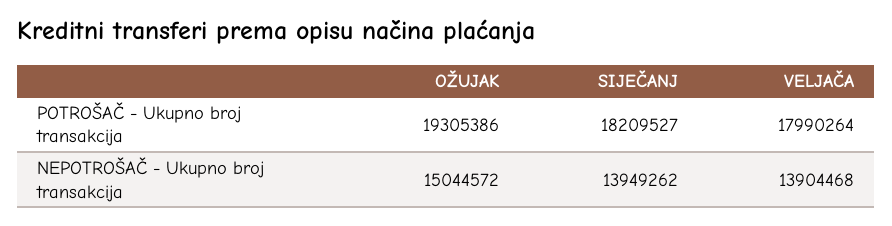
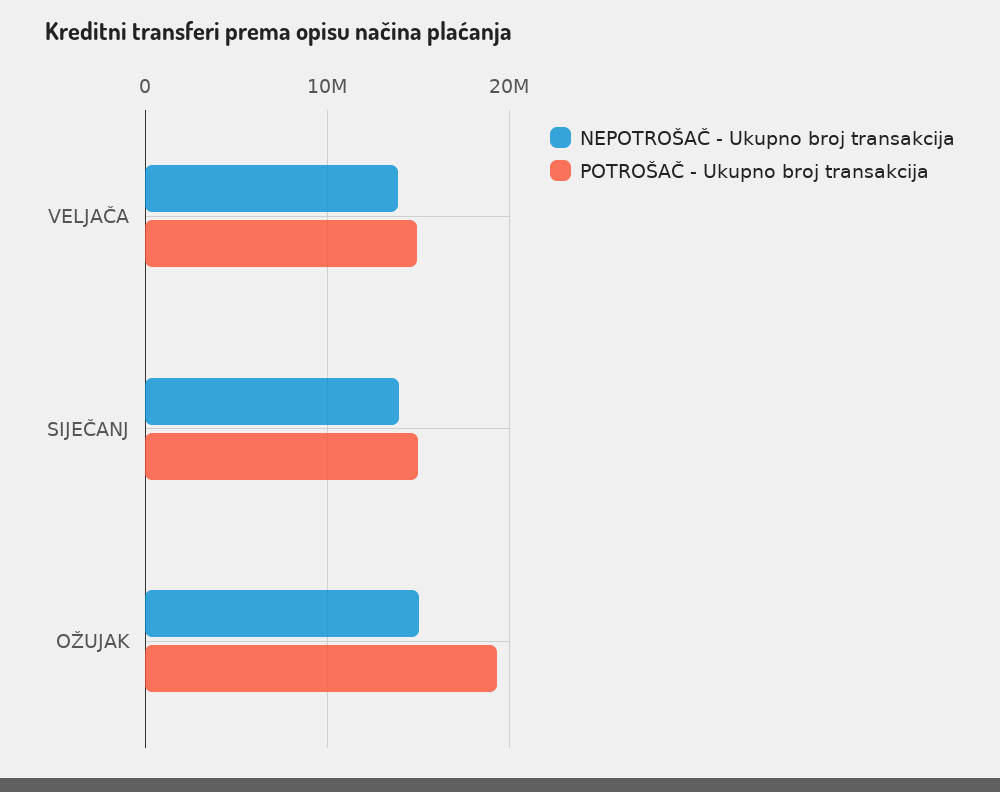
  {
    "POTROŠAČ - Ukupno broj transakcija": {
      "OŽUJAK": 19305386,
-     "SIJEČANJ": 18209527,
+     "SIJEČANJ": 15000000,
-     "VELJAČA": 17990264
+     "VELJAČA": 15000000
    },
    "NEPOTROŠAČ - Ukupno broj transakcija": {
      "OŽUJAK": 15044572,
      "SIJEČANJ": 13949262,
      "VELJAČA": 13904468
    }
  }

